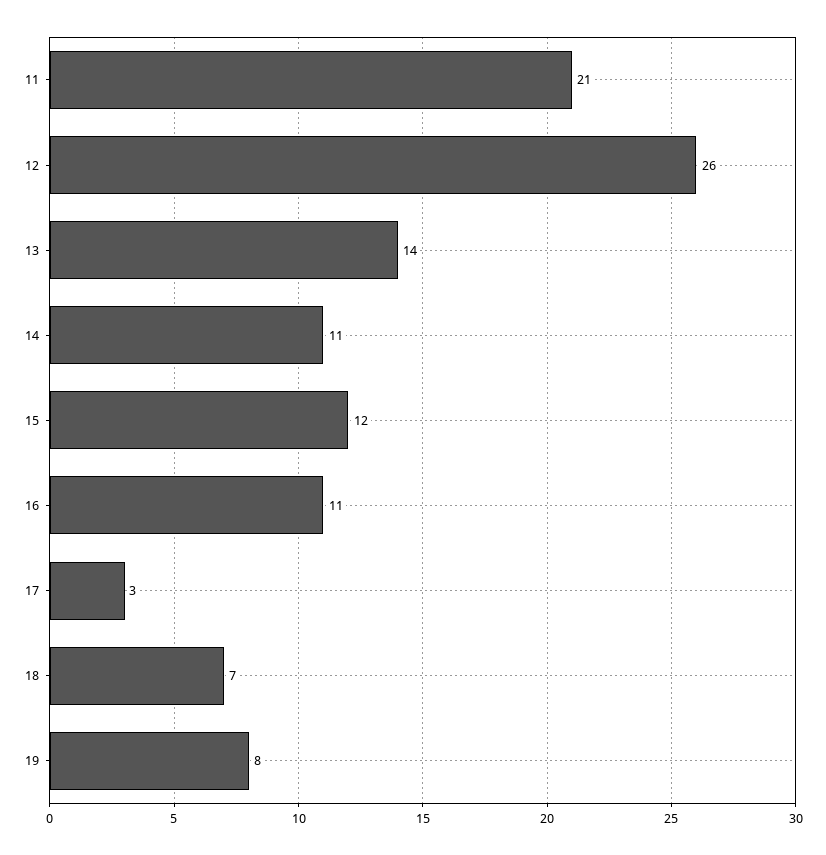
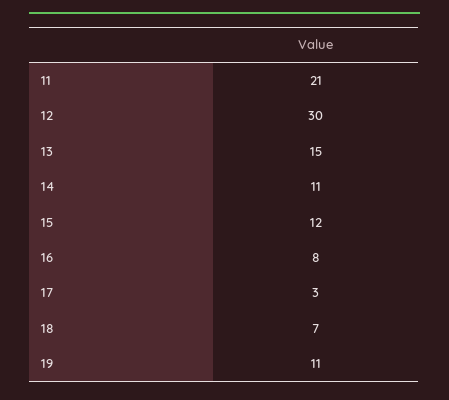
  {
    "11": 21,
-   "12": 26,
+   "12": 30,
-   "13": 14,
+   "13": 15,
    "14": 11,
    "15": 12,
-   "16": 11,
+   "16": 8,
    "17": 3,
    "18": 7,
-   "19": 8
+   "19": 11
  }

